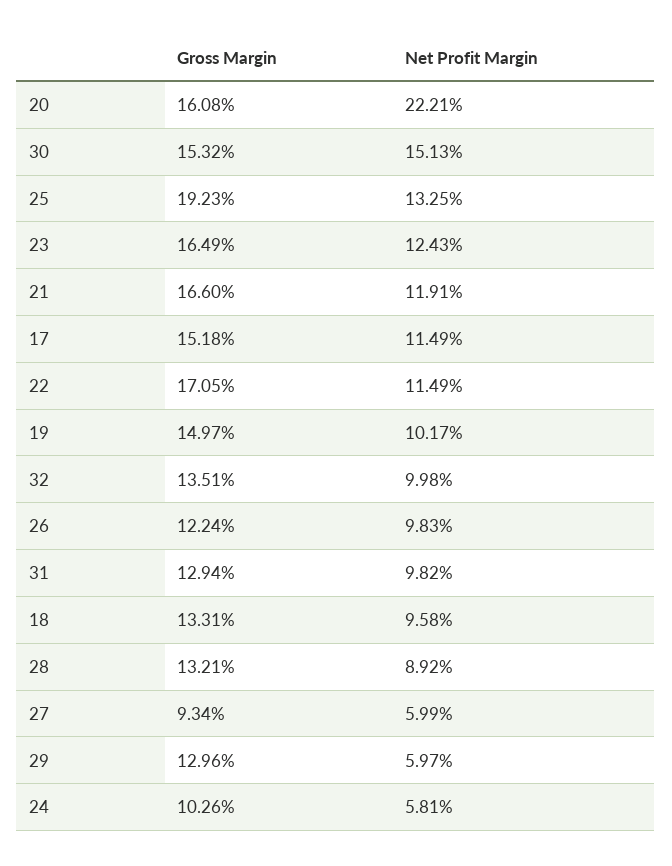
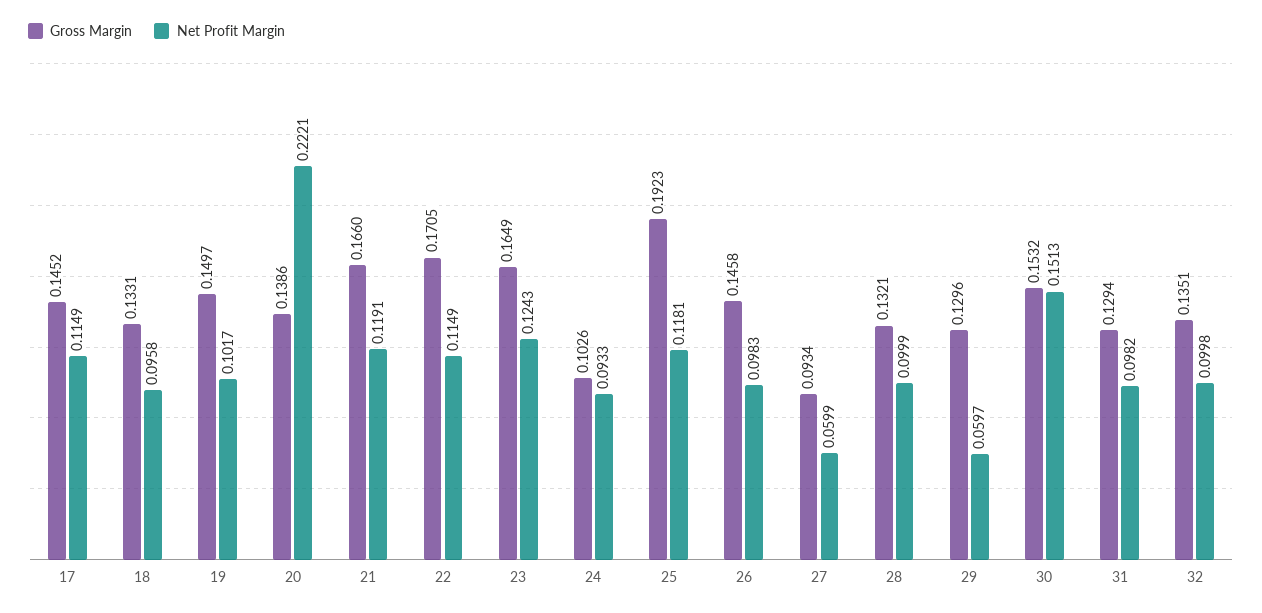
  {
    "Gross Margin": {
-     "20": 0.1608,
+     "20": 0.1386,
      "30": 0.1532,
      "25": 0.1923,
      "23": 0.1649,
      "21": 0.166,
-     "17": 0.1518,
+     "17": 0.1452,
      "22": 0.1705,
      "19": 0.1497,
      "32": 0.1351,
-     "26": 0.1224,
+     "26": 0.1458,
      "31": 0.1294,
      "18": 0.1331,
      "28": 0.1321,
      "27": 0.0934,
      "29": 0.1296,
      "24": 0.1026
    },
    "Net Profit Margin": {
      "20": 0.2221,
      "30": 0.1513,
-     "25": 0.1325,
+     "25": 0.1181,
      "23": 0.1243,
      "21": 0.1191,
      "17": 0.1149,
      "22": 0.1149,
      "19": 0.1017,
      "32": 0.0998,
      "26": 0.0983,
      "31": 0.0982,
      "18": 0.0958,
-     "28": 0.0892,
+     "28": 0.0999,
      "27": 0.0599,
      "29": 0.0597,
-     "24": 0.0581
+     "24": 0.0933
    }
  }

